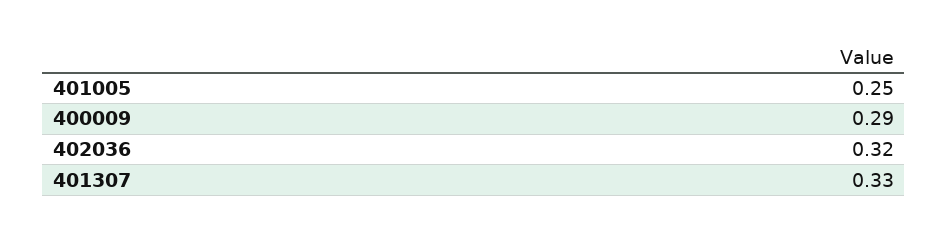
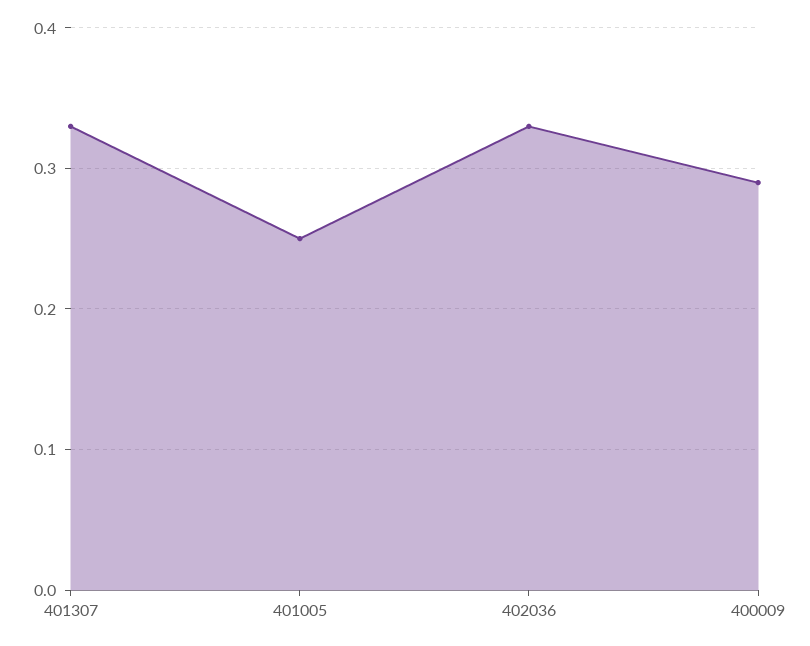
  {
    "401005": 0.25,
    "400009": 0.29,
-   "402036": 0.32,
+   "402036": 0.33,
    "401307": 0.33
  }

